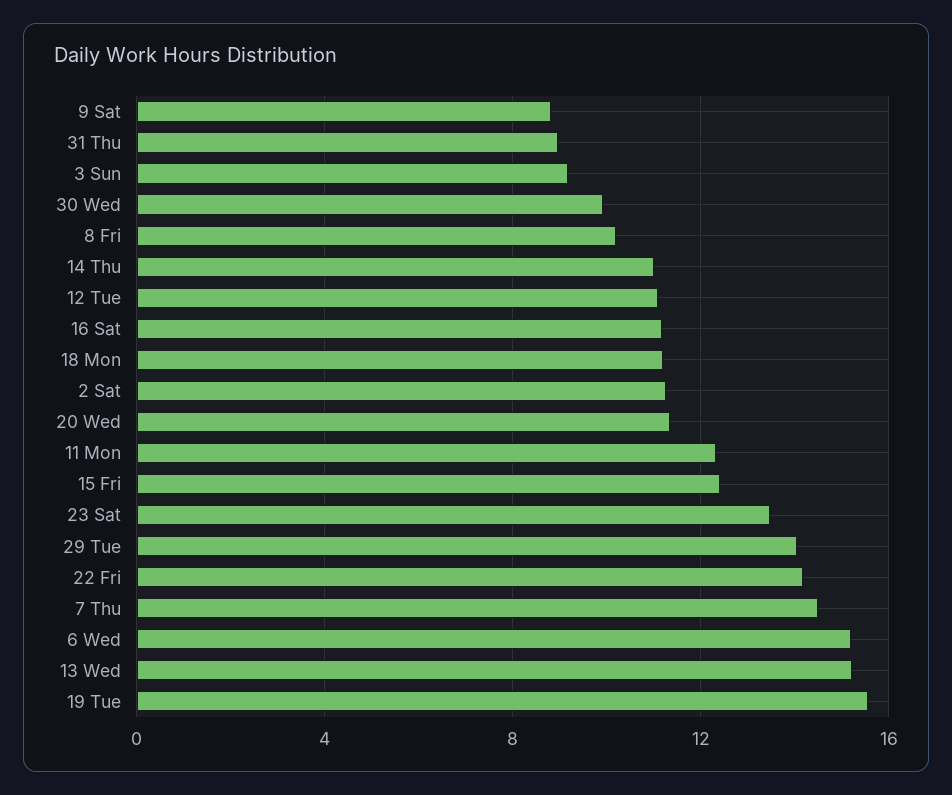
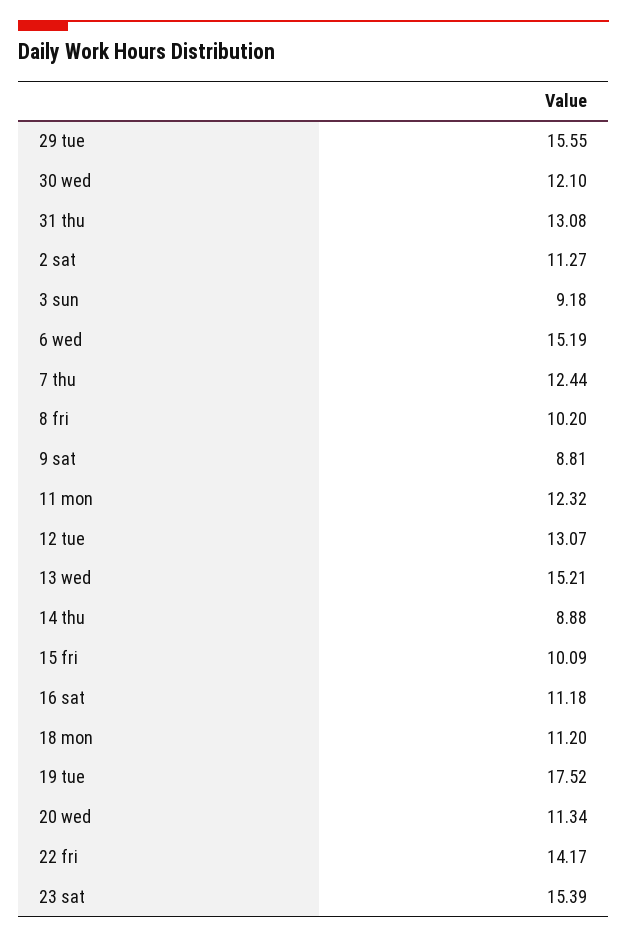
  {
    "9 Sat": 8.81,
-   "31 Thu": 9,
+   "31 Thu": 13.08,
    "3 Sun": 9.18,
-   "30 Wed": 10,
+   "30 Wed": 12.1,
    "8 Fri": 10.2,
-   "14 Thu": 11,
+   "14 Thu": 8.88,
-   "12 Tue": 11,
+   "12 Tue": 13.07,
    "16 Sat": 11.18,
    "18 Mon": 11.2,
    "2 Sat": 11.27,
    "20 Wed": 11.34,
    "11 Mon": 12.32,
-   "15 Fri": 12.5,
+   "15 Fri": 10.09,
-   "23 Sat": 13.5,
+   "23 Sat": 15.39,
-   "29 Tue": 14,
+   "29 Tue": 15.55,
    "22 Fri": 14.17,
-   "7 Thu": 14.5,
+   "7 Thu": 12.44,
    "6 Wed": 15.19,
    "13 Wed": 15.21,
-   "19 Tue": 15.5
+   "19 Tue": 17.52
  }

